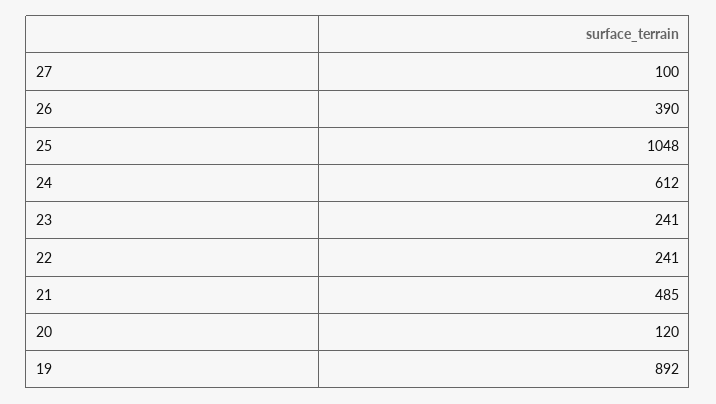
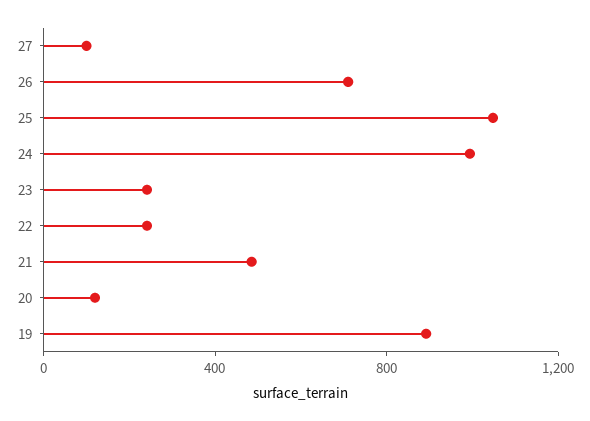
  {
    "27": 100,
-   "26": 390,
+   "26": 700,
    "25": 1048,
-   "24": 612,
+   "24": 1000,
    "23": 241,
    "22": 241,
    "21": 485,
    "20": 120,
    "19": 892
  }

